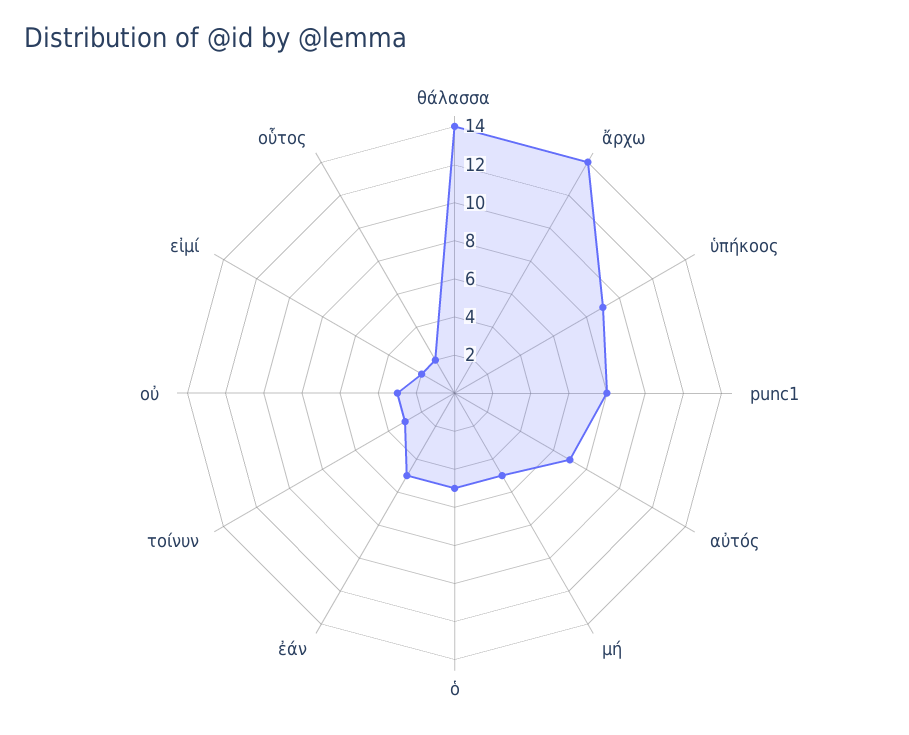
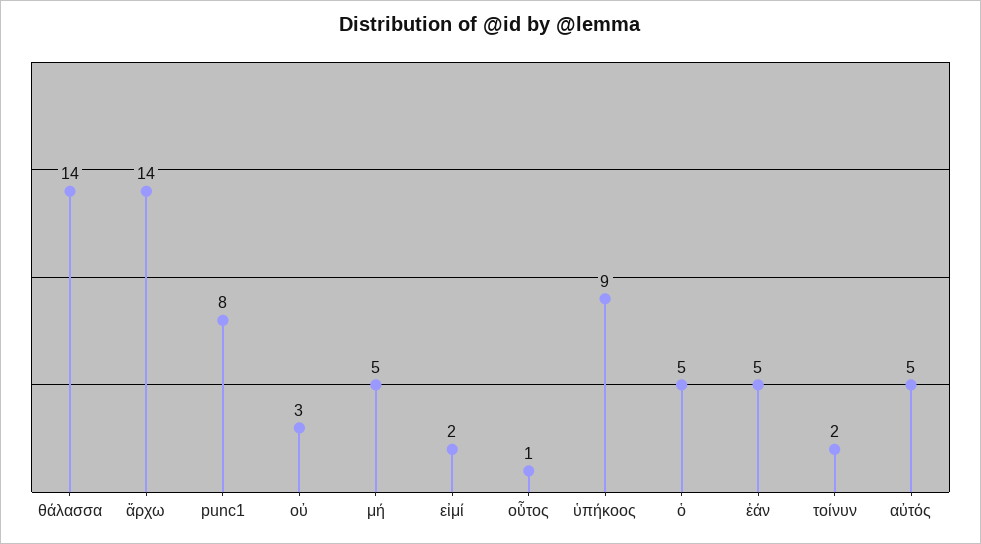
  {
    "θάλασσα": 14,
    "ἄρχω": 14,
    "ὑπήκοος": 9,
    "punc1": 8,
-   "αὐτός": 7,
+   "αὐτός": 5,
    "μή": 5,
    "ὁ": 5,
    "ἐάν": 5,
-   "τοίνυν": 3,
+   "τοίνυν": 2,
    "οὐ": 3,
    "εἰμί": 2,
-   "οὗτος": 2
+   "οὗτος": 1
  }

